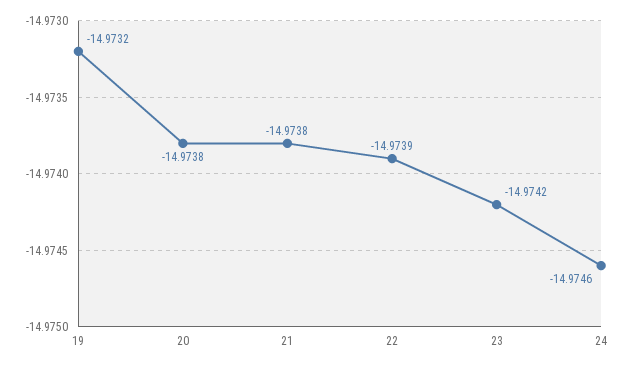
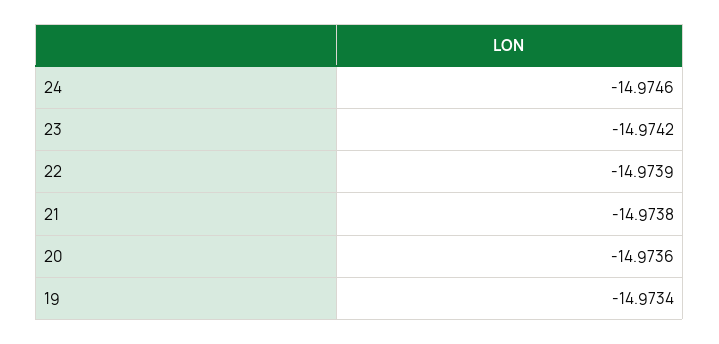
  {
-   "19": -14.9732,
+   "19": -14.9734,
-   "20": -14.9738,
+   "20": -14.9736,
    "21": -14.9738,
    "22": -14.9739,
    "23": -14.9742,
    "24": -14.9746
  }

